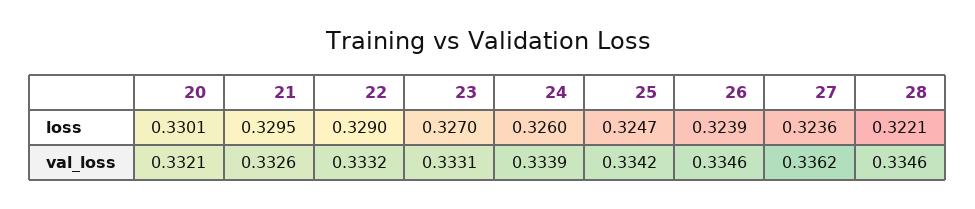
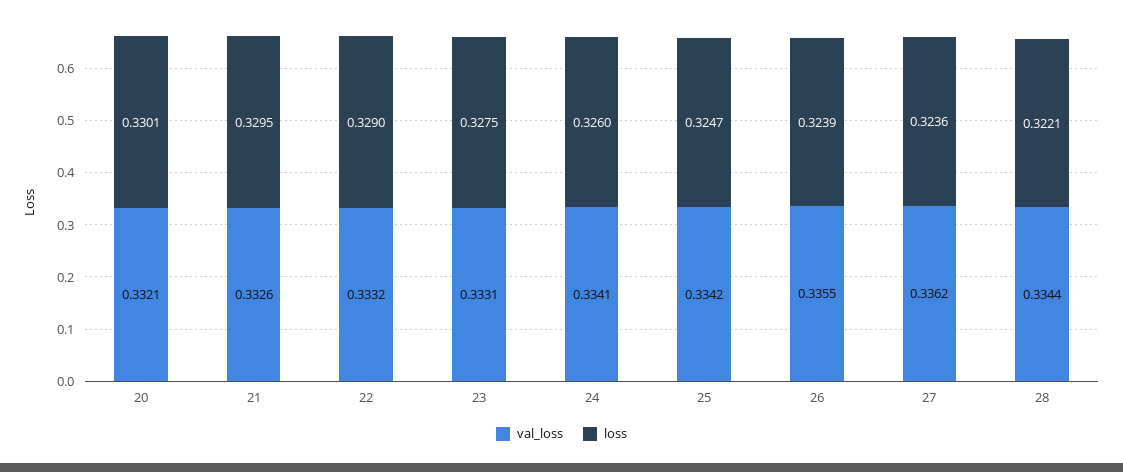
  {
    "loss": {
      "20": 0.3301,
      "21": 0.3295,
      "22": 0.329,
-     "23": 0.327,
+     "23": 0.3275,
      "24": 0.326,
      "25": 0.3247,
      "26": 0.3239,
      "27": 0.3236,
      "28": 0.3221
    },
    "val_loss": {
      "20": 0.3321,
      "21": 0.3326,
      "22": 0.3332,
      "23": 0.3331,
-     "24": 0.3339,
+     "24": 0.3341,
      "25": 0.3342,
-     "26": 0.3346,
+     "26": 0.3355,
      "27": 0.3362,
-     "28": 0.3346
+     "28": 0.3344
    }
  }

